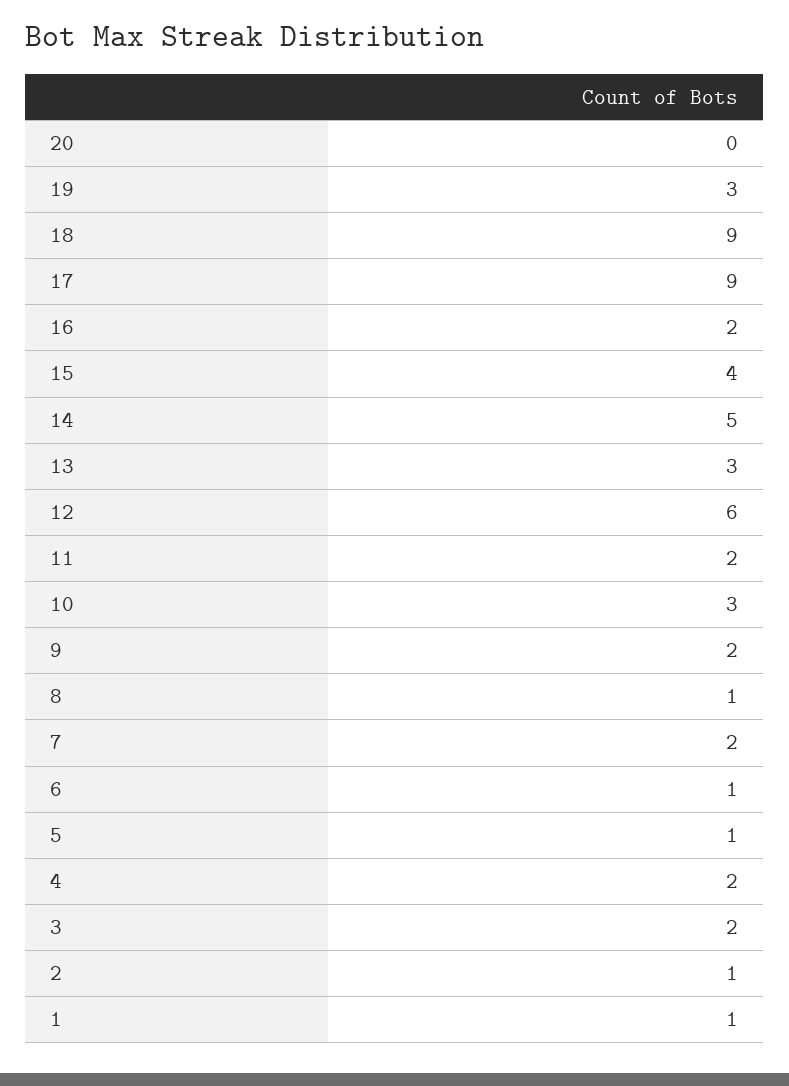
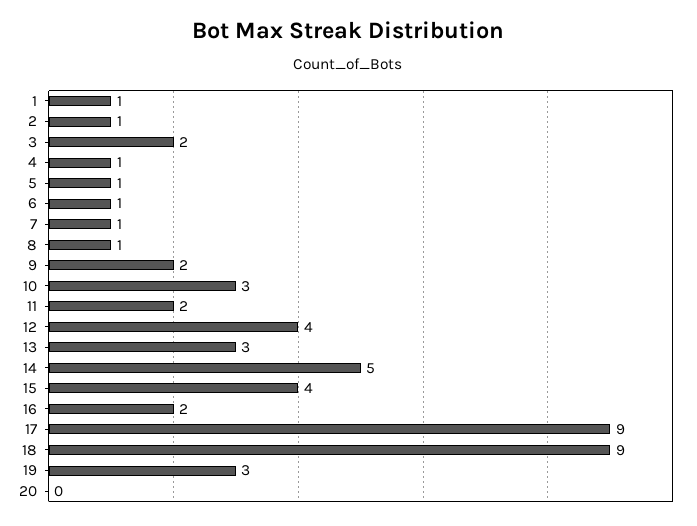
  {
    "20": 0,
    "19": 3,
    "18": 9,
    "17": 9,
    "16": 2,
    "15": 4,
    "14": 5,
    "13": 3,
-   "12": 6,
+   "12": 4,
    "11": 2,
    "10": 3,
    "9": 2,
    "8": 1,
-   "7": 2,
+   "7": 1,
    "6": 1,
    "5": 1,
-   "4": 2,
+   "4": 1,
    "3": 2,
    "2": 1,
    "1": 1
  }

